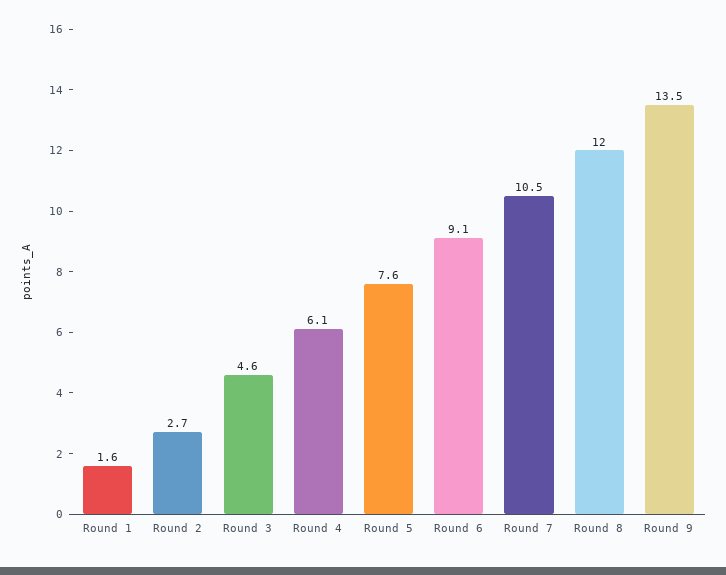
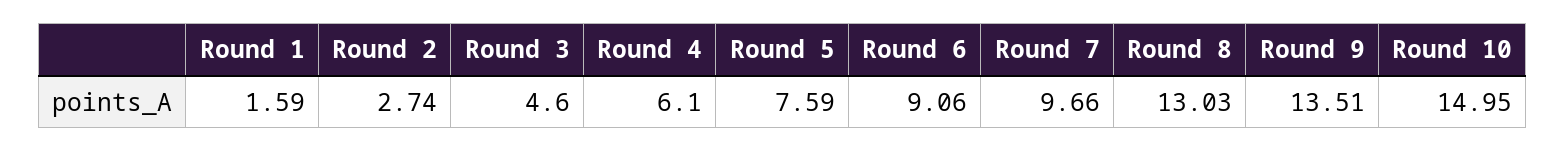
  {
    "Round 1": 1.59,
    "Round 2": 2.74,
    "Round 3": 4.6,
    "Round 4": 6.1,
    "Round 5": 7.59,
    "Round 6": 9.06,
-   "Round 7": 10.5,
+   "Round 7": 9.66,
-   "Round 8": 12,
+   "Round 8": 13.03,
-   "Round 9": 13.51
+   "Round 9": 13.51,
+   "Round 10": 14.95
  }

